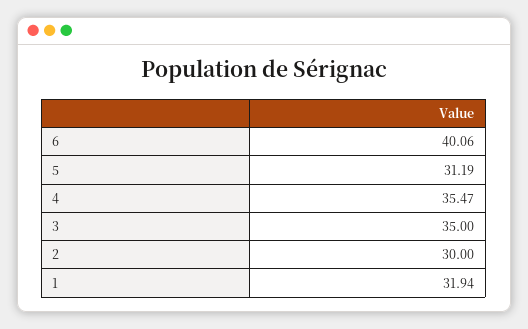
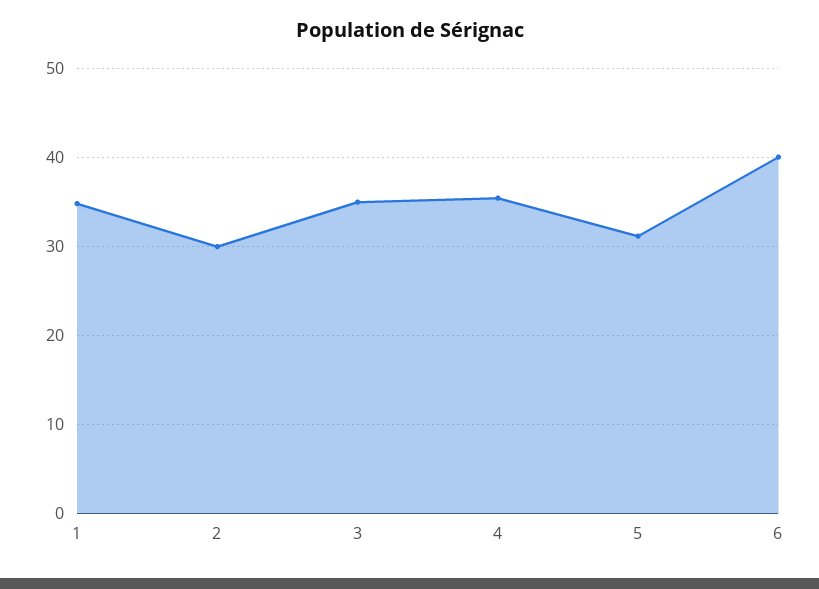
  {
    "6": 40.06,
    "5": 31.19,
    "4": 35.47,
    "3": 35,
    "2": 30,
-   "1": 31.94
+   "1": 35
  }

